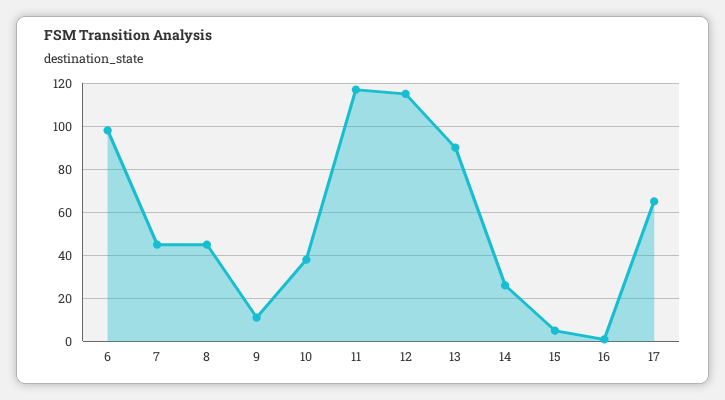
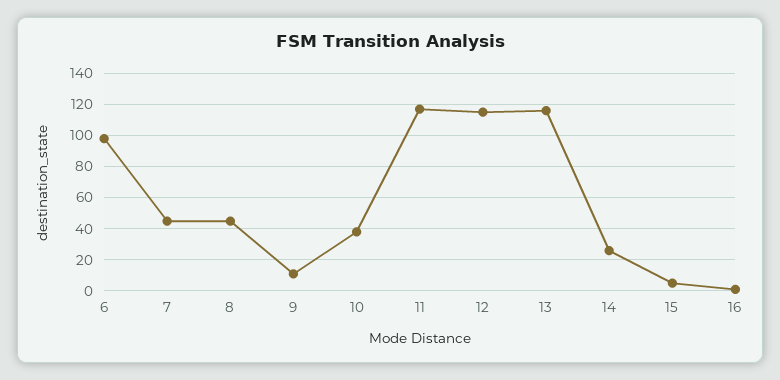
  {
    "6": 100,
    "7": 45,
    "8": 45,
    "9": 10,
    "10": 40,
    "11": 115,
    "12": 115,
-   "13": 90,
+   "13": 115,
    "14": 25,
    "15": 5,
-   "16": 0,
+   "16": 0
-   "17": 65
  }

